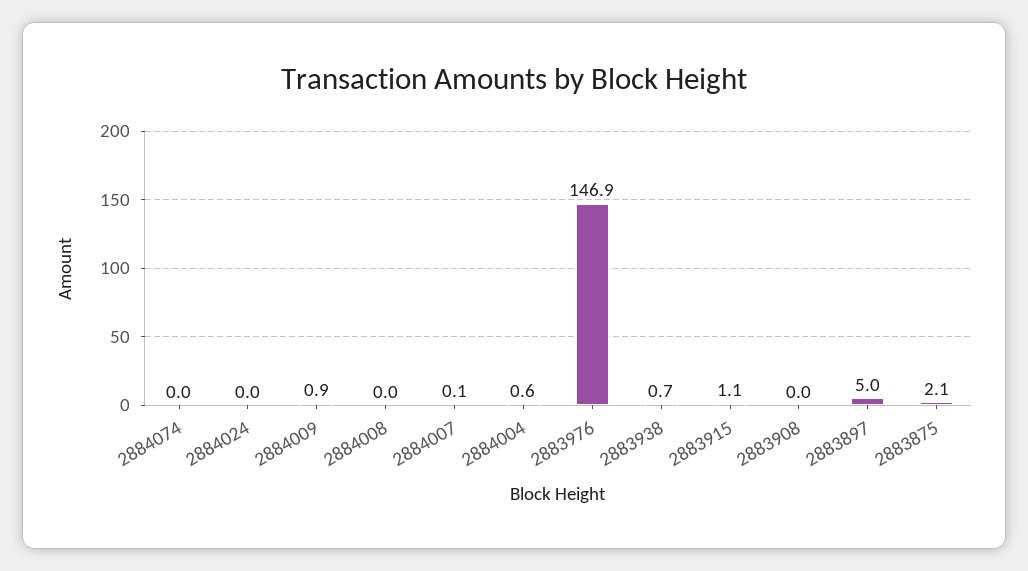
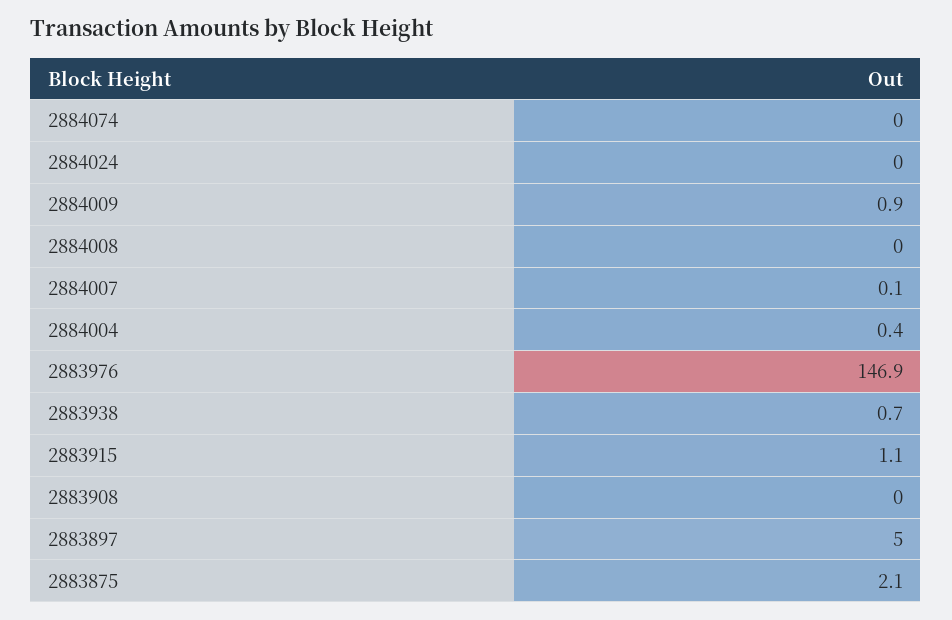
  {
    "2884074": 0,
    "2884024": 0,
    "2884009": 0.9,
    "2884008": 0,
    "2884007": 0.1,
-   "2884004": 0.6,
+   "2884004": 0.4,
    "2883976": 146.9,
    "2883938": 0.7,
    "2883915": 1.1,
    "2883908": 0,
    "2883897": 5,
    "2883875": 2.1
  }

